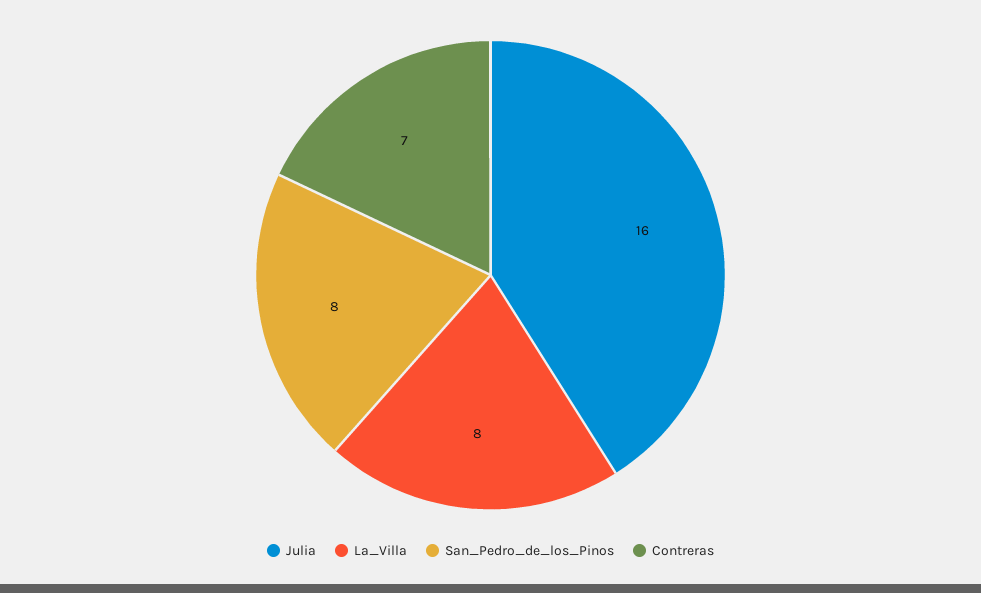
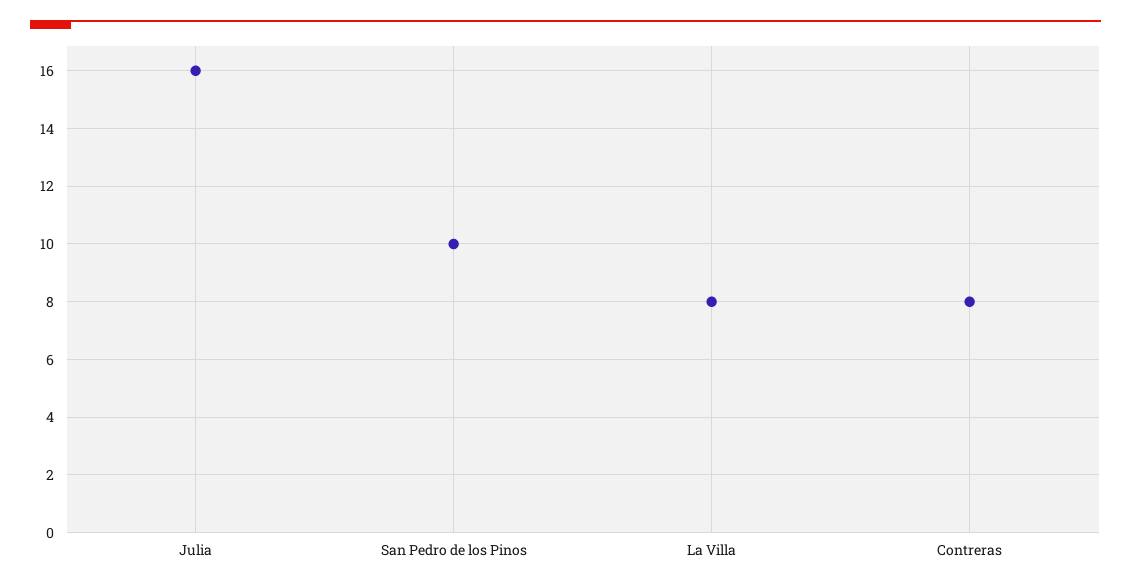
  {
    "Julia": 16,
    "La_Villa": 8,
-   "San_Pedro_de_los_Pinos": 8,
+   "San_Pedro_de_los_Pinos": 10,
-   "Contreras": 7
+   "Contreras": 8
  }

